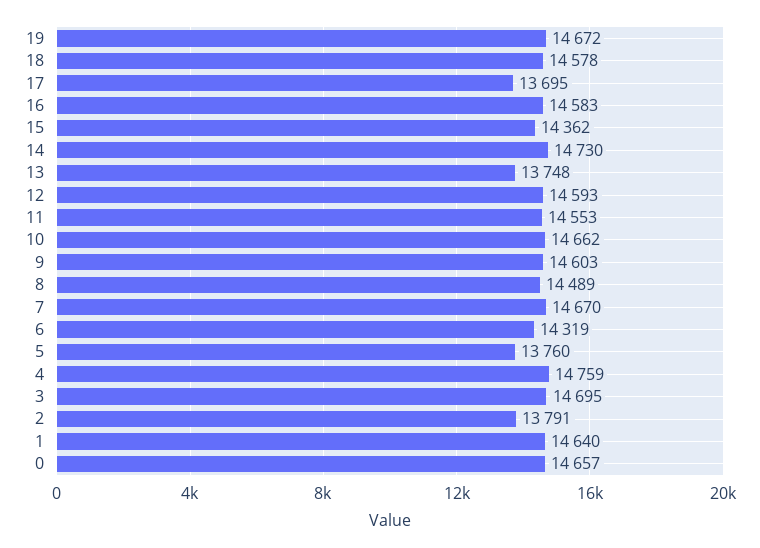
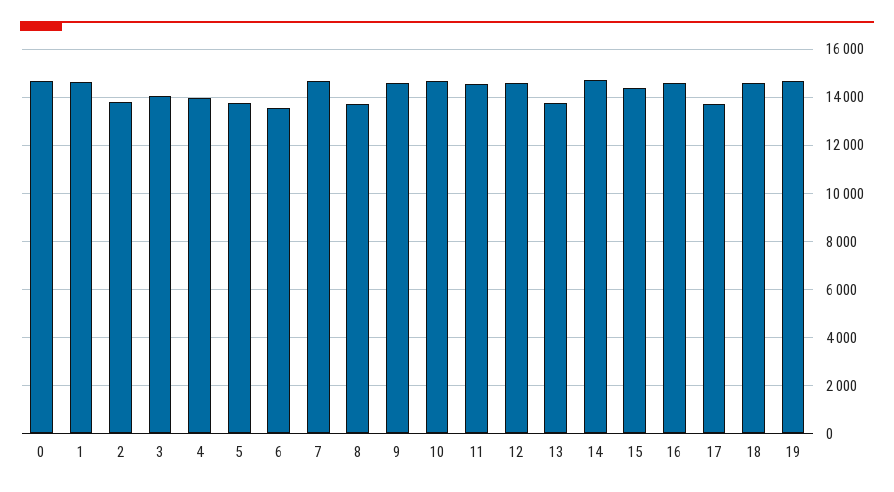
  {
    "19": 14672,
    "18": 14578,
    "17": 13695,
    "16": 14583,
    "15": 14362,
    "14": 14730,
    "13": 13748,
    "12": 14593,
    "11": 14553,
    "10": 14662,
    "9": 14603,
-   "8": 14489,
+   "8": 13750,
    "7": 14670,
-   "6": 14319,
+   "6": 13500,
    "5": 13760,
-   "4": 14759,
+   "4": 14000,
-   "3": 14695,
+   "3": 14000,
    "2": 13791,
    "1": 14640,
    "0": 14657
  }

